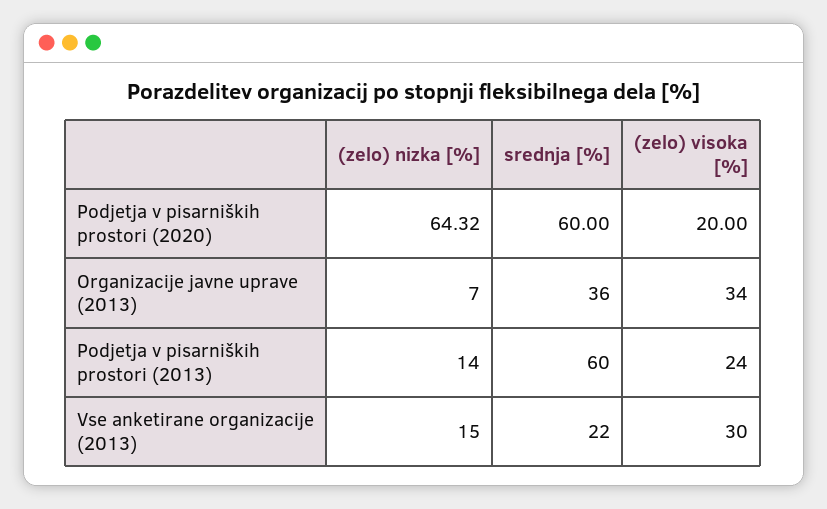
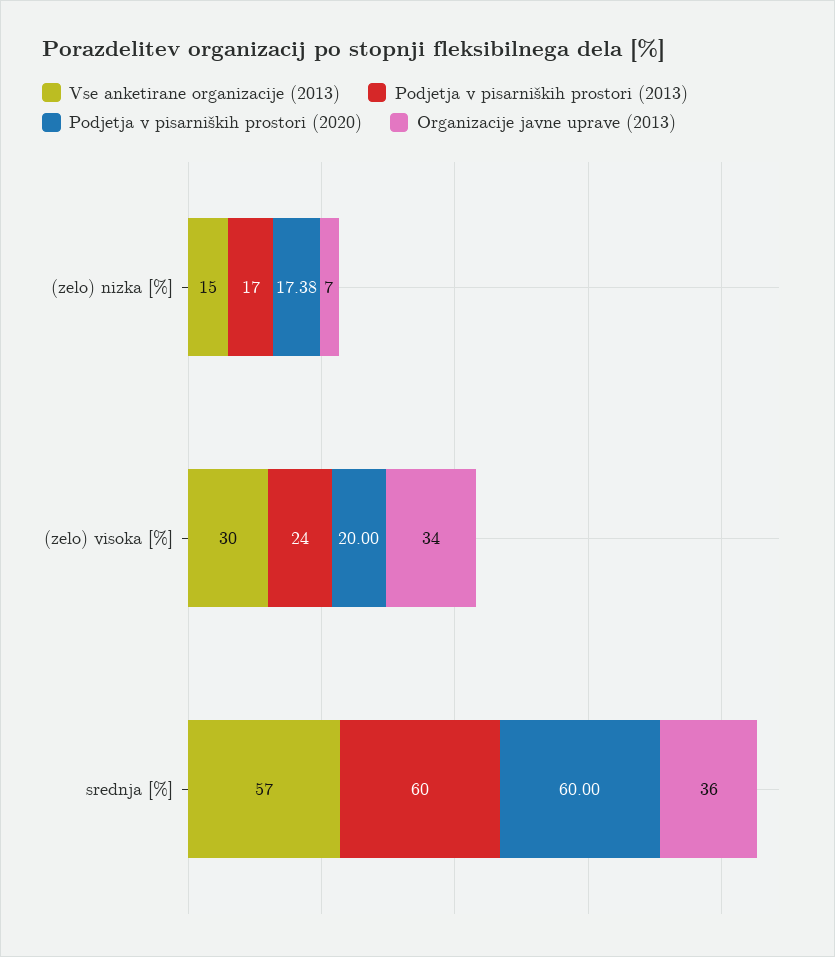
  {
    "Podjetja v pisarniških prostori (2020)": {
-     "(zelo) nizka [%]": 64.32,
+     "(zelo) nizka [%]": 17.38,
      "srednja [%]": 60,
      "(zelo) visoka [%]": 20
    },
    "Organizacije javne uprave (2013)": {
      "(zelo) nizka [%]": 7,
      "srednja [%]": 36,
      "(zelo) visoka [%]": 34
    },
    "Podjetja v pisarniških prostori (2013)": {
-     "(zelo) nizka [%]": 14,
+     "(zelo) nizka [%]": 17,
      "srednja [%]": 60,
      "(zelo) visoka [%]": 24
    },
    "Vse anketirane organizacije (2013)": {
      "(zelo) nizka [%]": 15,
-     "srednja [%]": 22,
+     "srednja [%]": 57,
      "(zelo) visoka [%]": 30
    }
  }

